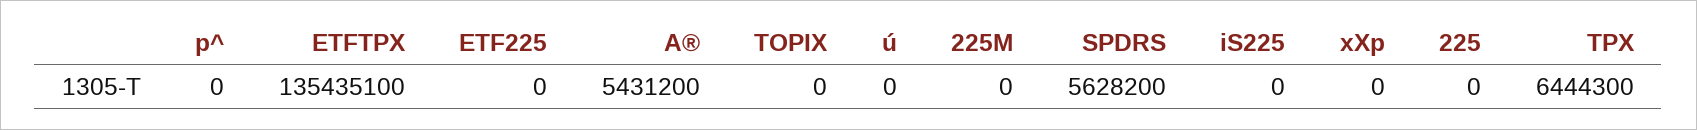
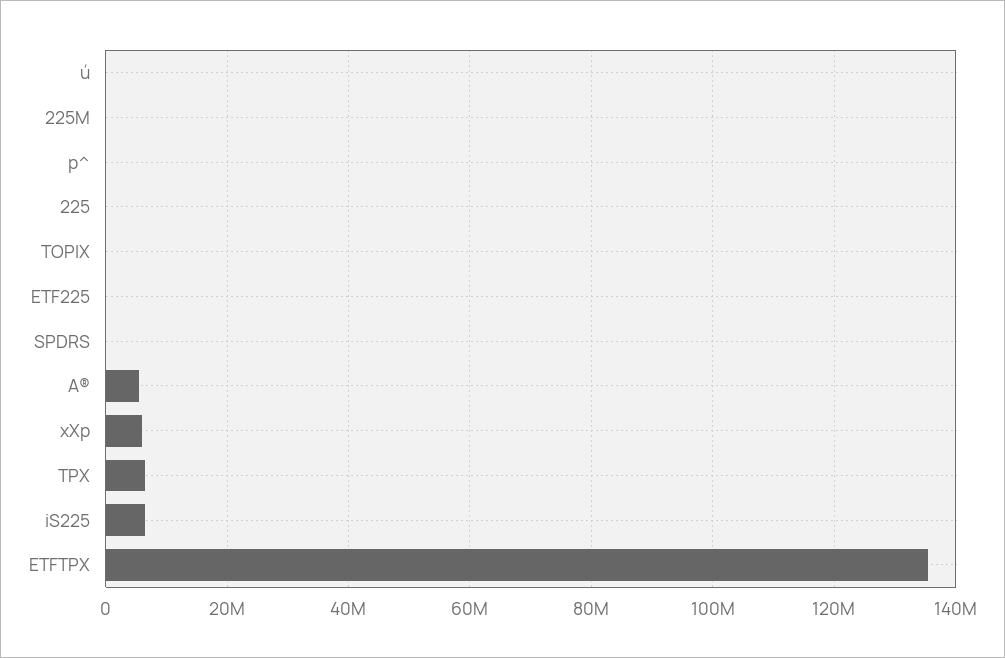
  {
    "p^": 0,
    "ETFTPX": 135435100,
    "ETF225": 0,
    "A®": 5431200,
    "TOPIX": 0,
    "ú": 0,
    "225M": 0,
-   "SPDRS": 5628200,
+   "SPDRS": 0,
-   "iS225": 0,
+   "iS225": 6000000,
-   "xXp": 0,
+   "xXp": 6000000,
    "225": 0,
    "TPX": 6444300
  }

